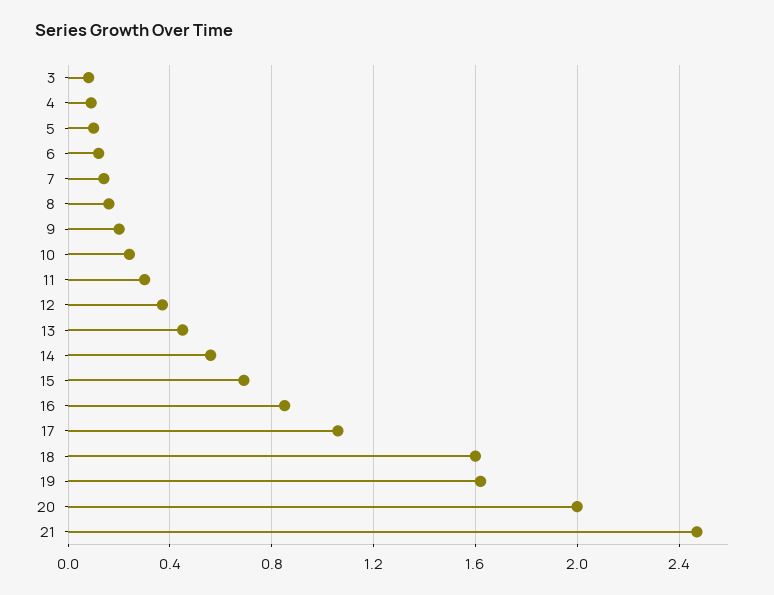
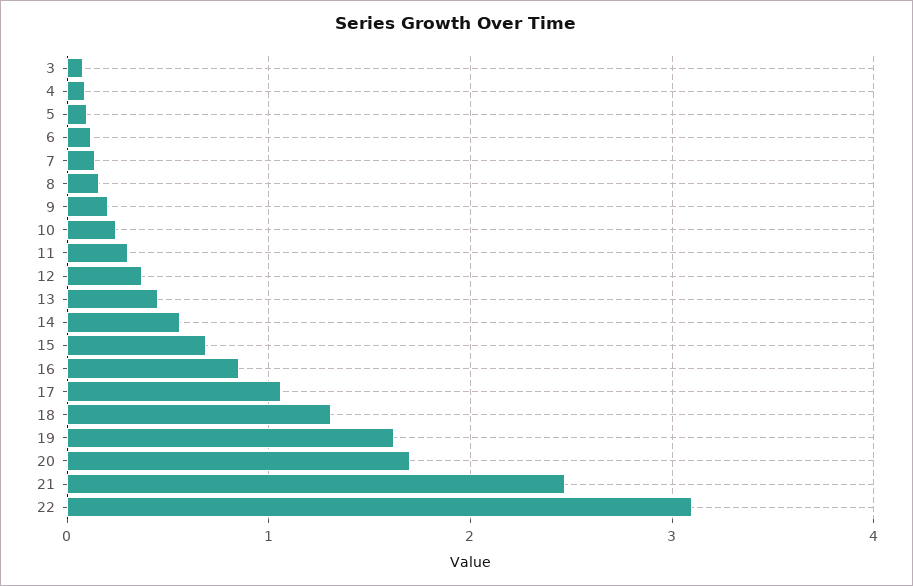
  {
    "3": 0.1,
    "4": 0.1,
    "5": 0.1,
    "6": 0.1,
    "7": 0.15,
    "8": 0.15,
    "9": 0.2,
    "10": 0.25,
    "11": 0.3,
    "12": 0.35,
    "13": 0.45,
    "14": 0.55,
    "15": 0.7,
    "16": 0.85,
    "17": 1.05,
-   "18": 1.6,
+   "18": 1.3,
    "19": 1.6,
-   "20": 2,
+   "20": 1.7,
-   "21": 2.45
+   "21": 2.45,
+   "22": 3.1
  }

